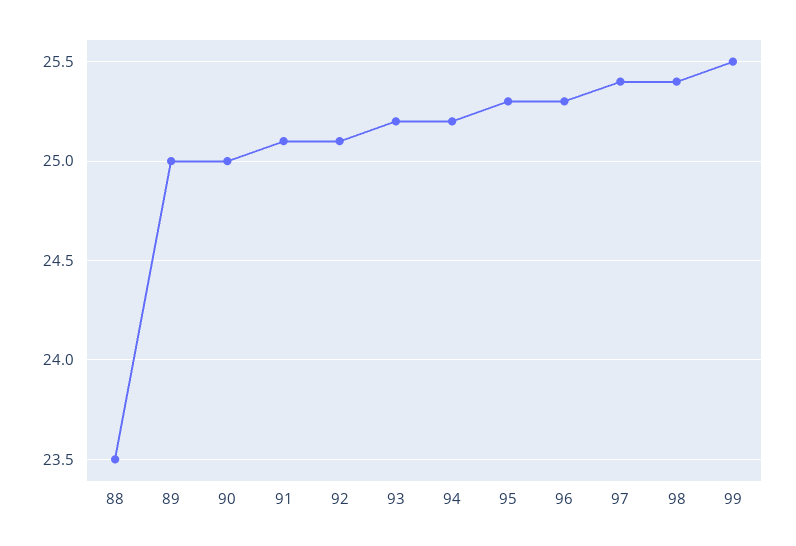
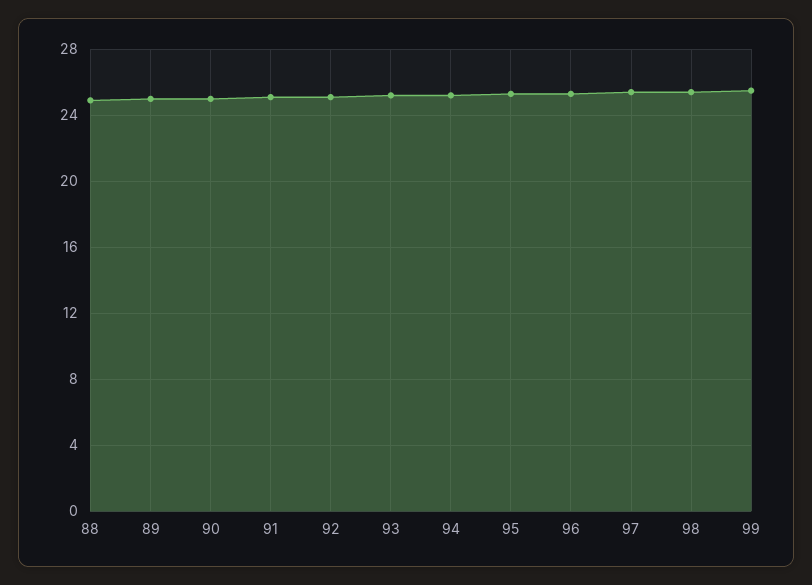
  {
-   "88": 23.5,
+   "88": 25,
    "89": 25,
    "90": 25,
    "91": 25.1,
    "92": 25.1,
    "93": 25.2,
    "94": 25.2,
    "95": 25.3,
    "96": 25.3,
    "97": 25.4,
    "98": 25.4,
    "99": 25.5
  }

